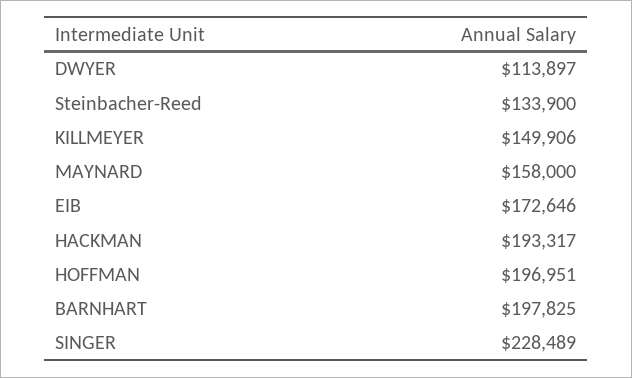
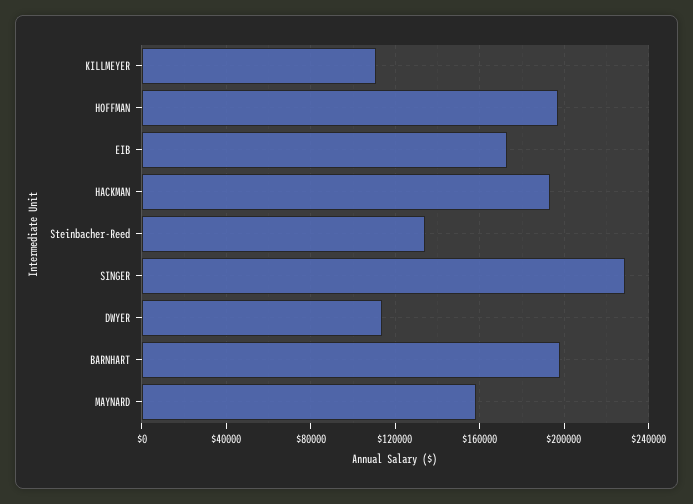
  {
    "DWYER": 113897,
    "Steinbacher-Reed": 133900,
-   "KILLMEYER": 149906,
+   "KILLMEYER": 110000,
    "MAYNARD": 158000,
    "EIB": 172646,
    "HACKMAN": 193317,
    "HOFFMAN": 196951,
    "BARNHART": 197825,
    "SINGER": 228489
  }

